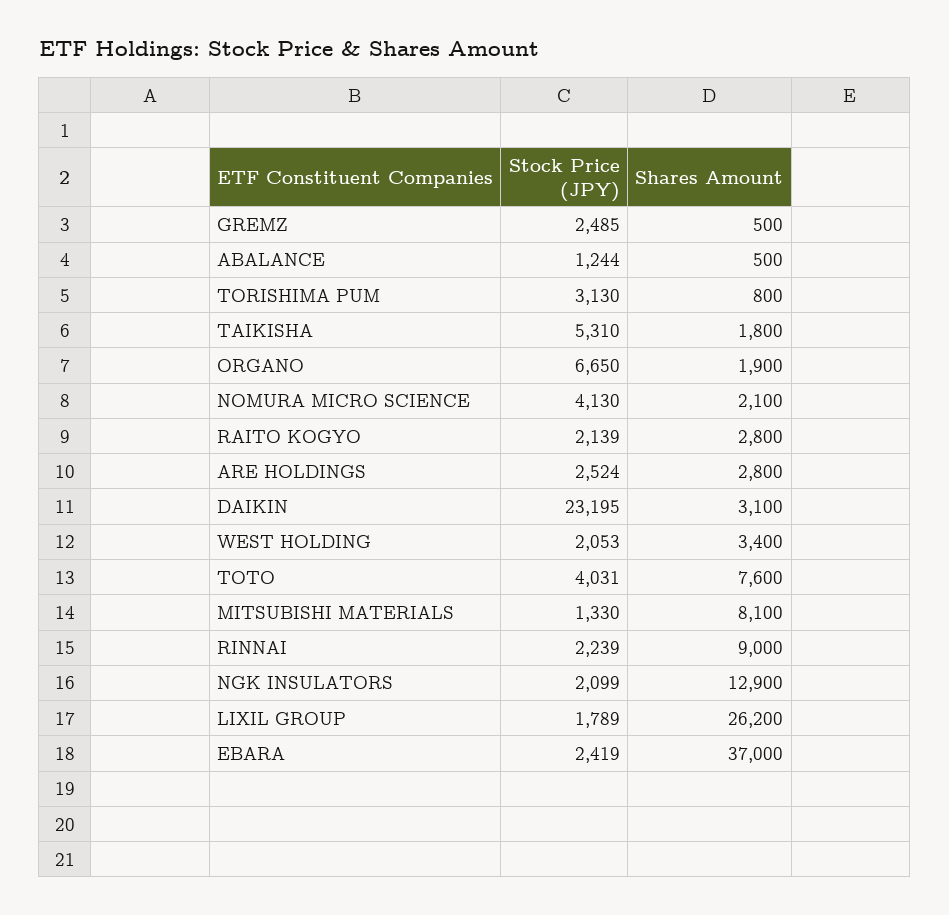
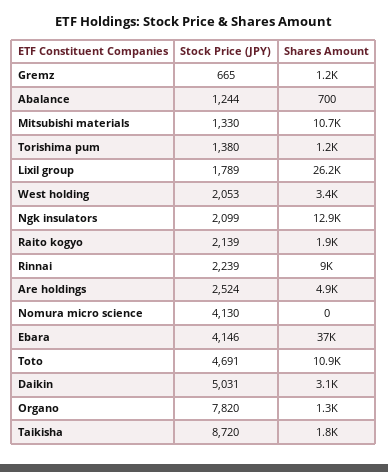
  {
    "Stock Price (JPY)": {
-     "GREMZ": 2485,
+     "GREMZ": 665,
      "ABALANCE": 1244,
-     "TORISHIMA PUM": 3130,
+     "TORISHIMA PUM": 1380,
-     "TAIKISHA": 5310,
+     "TAIKISHA": 8720,
-     "ORGANO": 6650,
+     "ORGANO": 7820,
      "NOMURA MICRO SCIENCE": 4130,
      "RAITO KOGYO": 2139,
      "ARE HOLDINGS": 2524,
-     "DAIKIN": 23195,
+     "DAIKIN": 5031,
      "WEST HOLDING": 2053,
-     "TOTO": 4031,
+     "TOTO": 4691,
      "MITSUBISHI MATERIALS": 1330,
      "RINNAI": 2239,
      "NGK INSULATORS": 2099,
      "LIXIL GROUP": 1789,
-     "EBARA": 2419
+     "EBARA": 4146
    },
    "Shares Amount": {
-     "GREMZ": 500,
+     "GREMZ": 1200,
-     "ABALANCE": 500,
+     "ABALANCE": 700,
-     "TORISHIMA PUM": 800,
+     "TORISHIMA PUM": 1200,
      "TAIKISHA": 1800,
-     "ORGANO": 1900,
+     "ORGANO": 1300,
-     "NOMURA MICRO SCIENCE": 2100,
+     "NOMURA MICRO SCIENCE": 0,
-     "RAITO KOGYO": 2800,
+     "RAITO KOGYO": 1900,
-     "ARE HOLDINGS": 2800,
+     "ARE HOLDINGS": 4900,
      "DAIKIN": 3100,
      "WEST HOLDING": 3400,
-     "TOTO": 7600,
+     "TOTO": 10900,
-     "MITSUBISHI MATERIALS": 8100,
+     "MITSUBISHI MATERIALS": 10700,
      "RINNAI": 9000,
      "NGK INSULATORS": 12900,
      "LIXIL GROUP": 26200,
      "EBARA": 37000
    }
  }

